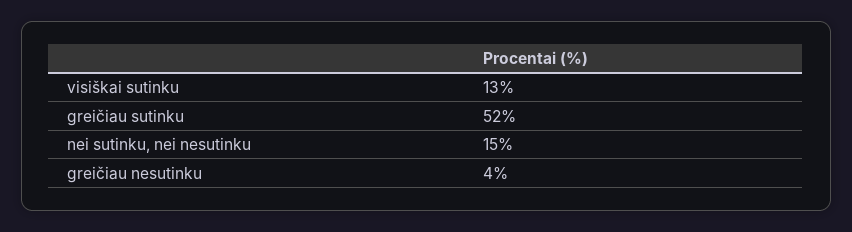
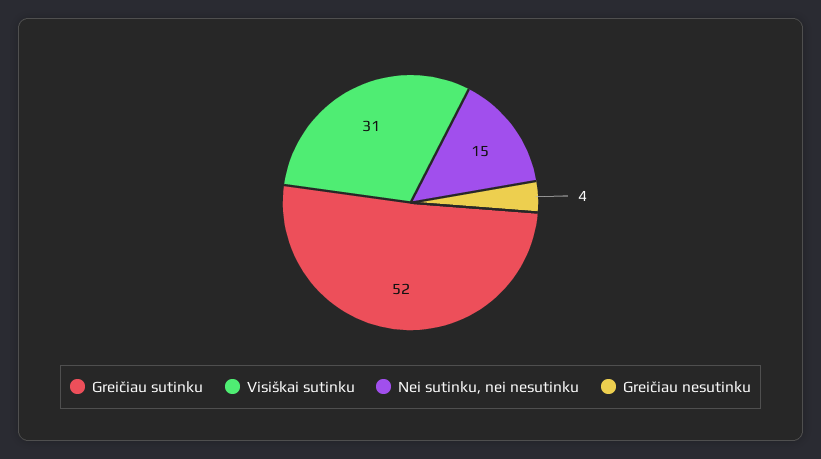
  {
-   "visiškai sutinku": 13,
+   "visiškai sutinku": 31,
    "greičiau sutinku": 52,
    "nei sutinku, nei nesutinku": 15,
    "greičiau nesutinku": 4
  }

